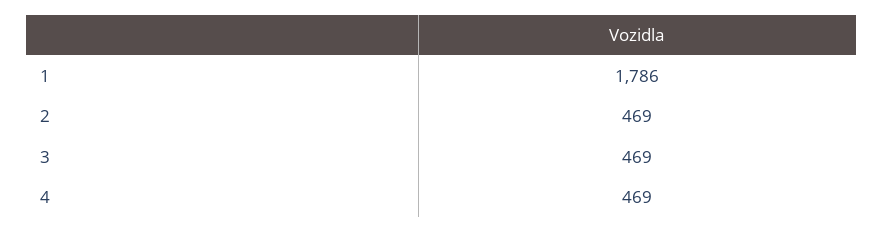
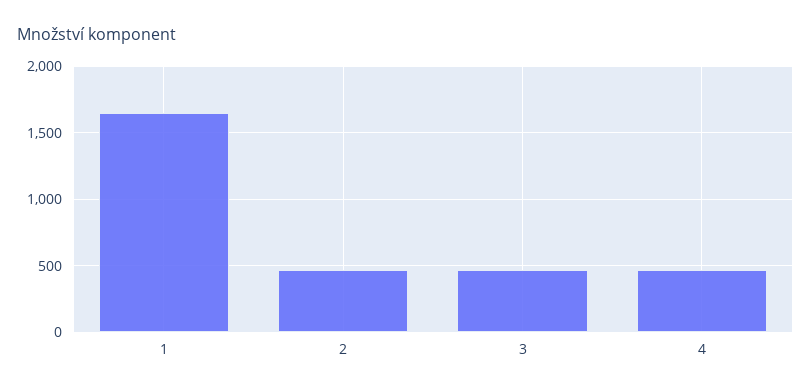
  {
-   "1": 1786,
+   "1": 1650,
    "2": 469,
    "3": 469,
    "4": 469
  }

